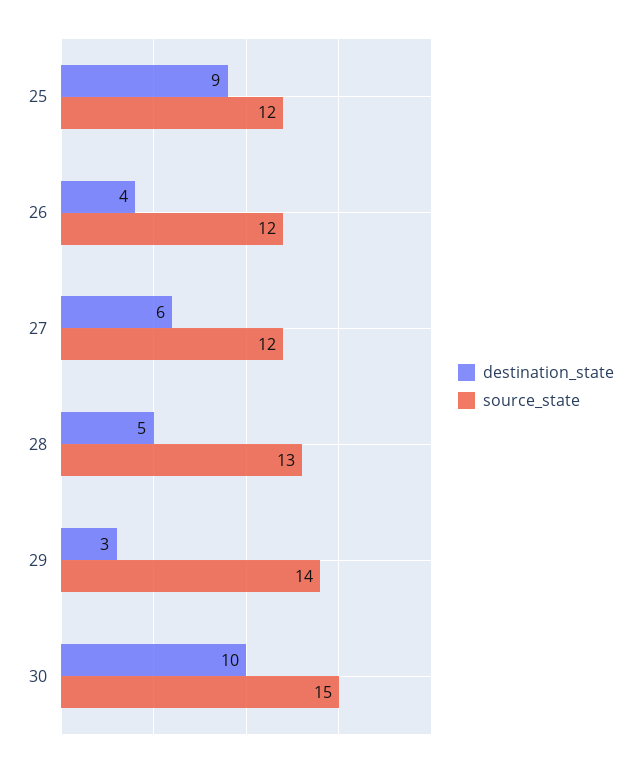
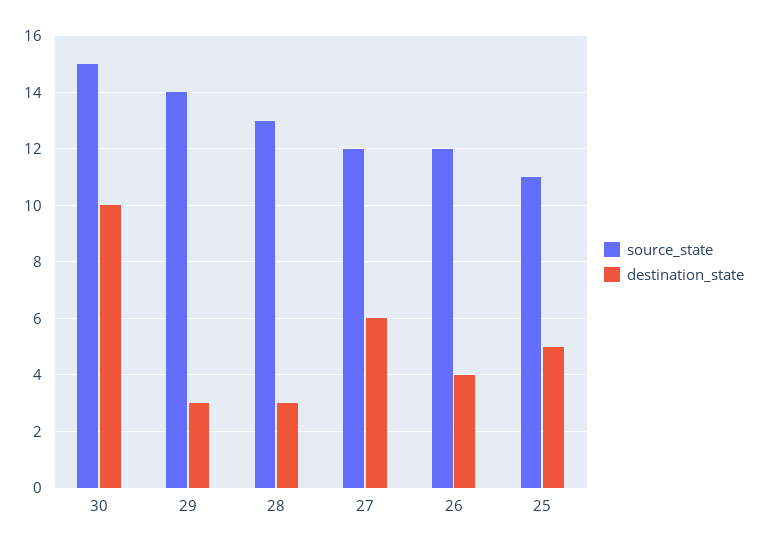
  {
    "destination_state": {
-     "25": 9,
+     "25": 5,
      "26": 4,
      "27": 6,
-     "28": 5,
+     "28": 3,
      "29": 3,
      "30": 10
    },
    "source_state": {
-     "25": 12,
+     "25": 11,
      "26": 12,
      "27": 12,
      "28": 13,
      "29": 14,
      "30": 15
    }
  }

